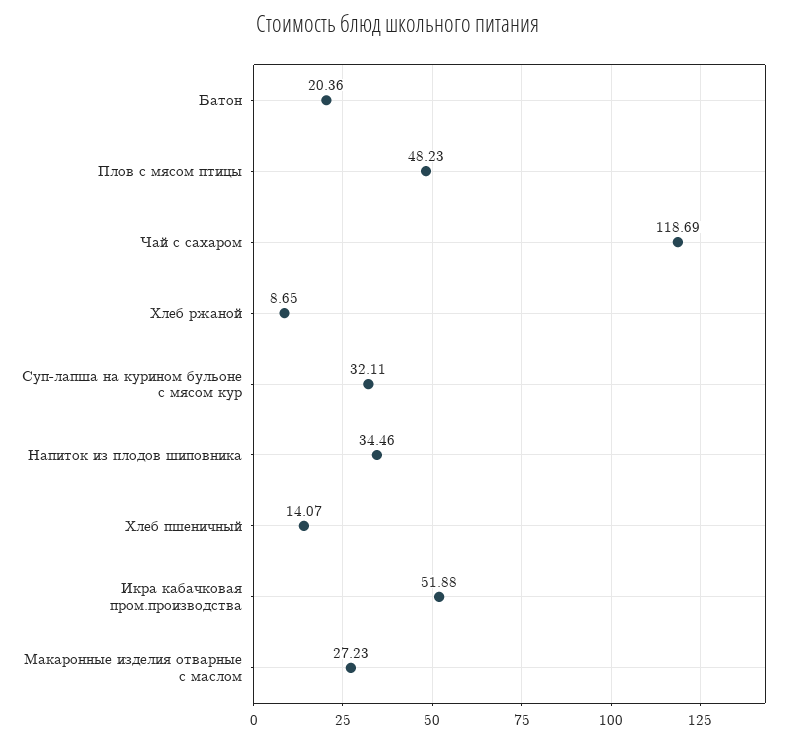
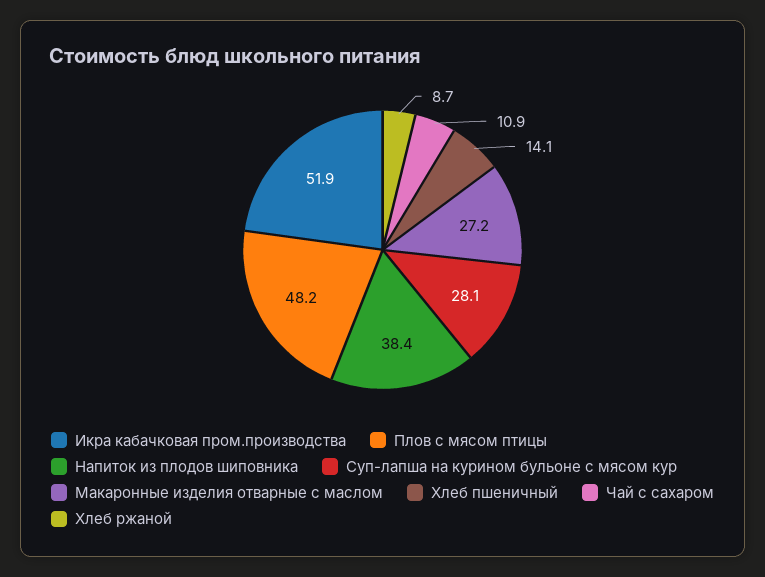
  {
-   "Батон": 20.36,
    "Плов с мясом птицы": 48.23,
-   "Чай с сахаром": 118.69,
+   "Чай с сахаром": 10.9,
    "Хлеб ржаной": 8.65,
-   "Суп-лапша на курином бульоне с мясом кур": 32.11,
+   "Суп-лапша на курином бульоне с мясом кур": 28.1,
-   "Напиток из плодов шиповника": 34.46,
+   "Напиток из плодов шиповника": 38.4,
    "Хлеб пшеничный": 14.07,
    "Икра кабачковая пром.производства": 51.88,
    "Макаронные изделия отварные с маслом": 27.23
  }

